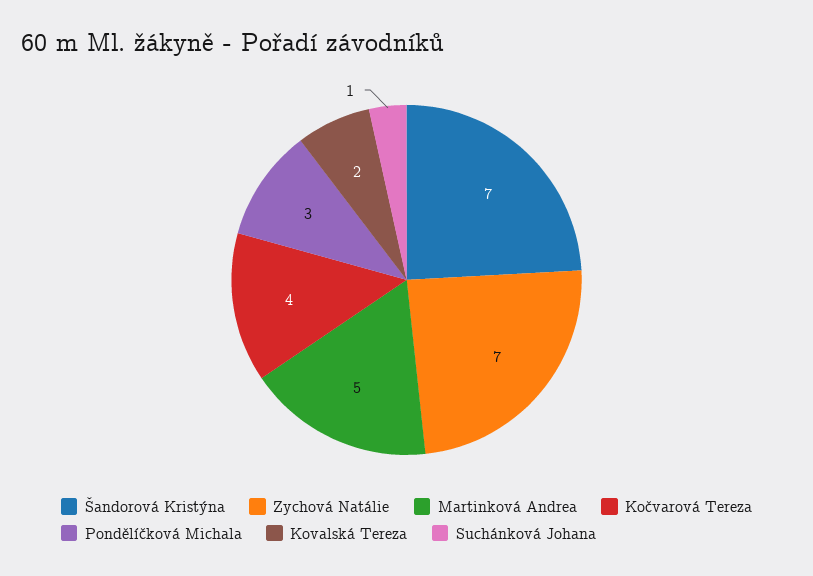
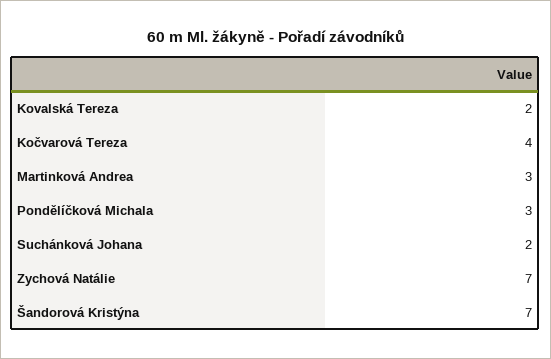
  {
    "Šandorová Kristýna": 7,
    "Zychová Natálie": 7,
-   "Martinková Andrea": 5,
+   "Martinková Andrea": 3,
    "Kočvarová Tereza": 4,
    "Pondělíčková Michala": 3,
    "Kovalská Tereza": 2,
-   "Suchánková Johana": 1
+   "Suchánková Johana": 2
  }

